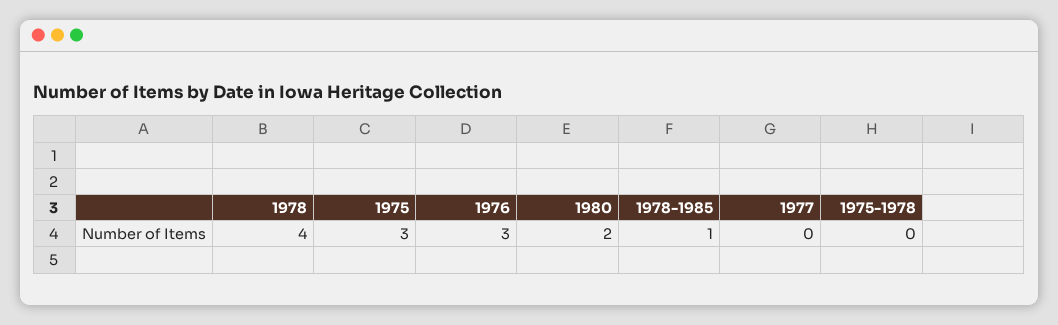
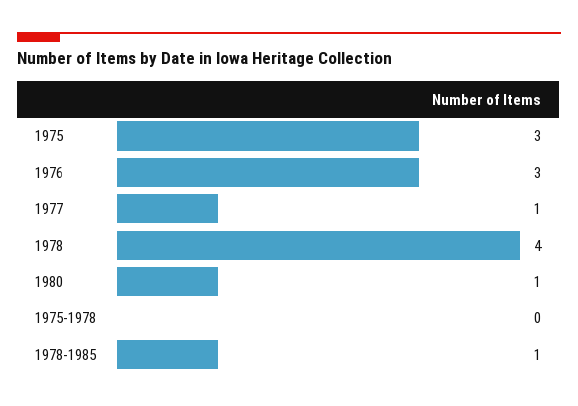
  {
    "1978": 4,
    "1975": 3,
    "1976": 3,
-   "1980": 2,
+   "1980": 1,
    "1978-1985": 1,
-   "1977": 0,
+   "1977": 1,
    "1975-1978": 0
  }

